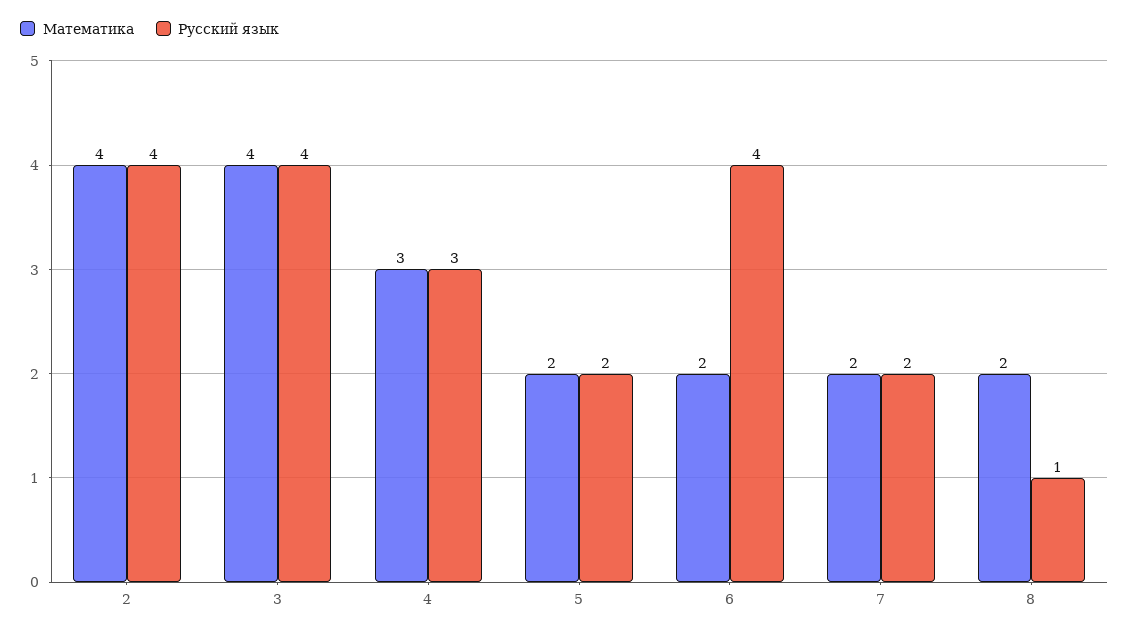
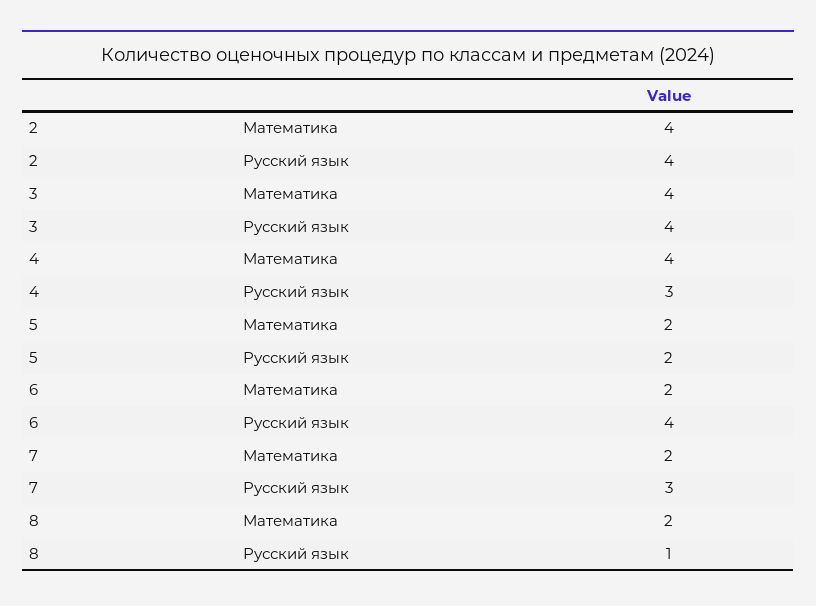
  {
    "Математика": {
      "2": 4,
      "3": 4,
-     "4": 3,
+     "4": 4,
      "5": 2,
      "6": 2,
      "7": 2,
      "8": 2
    },
    "Русский язык": {
      "2": 4,
      "3": 4,
      "4": 3,
      "5": 2,
      "6": 4,
-     "7": 2,
+     "7": 3,
      "8": 1
    }
  }

